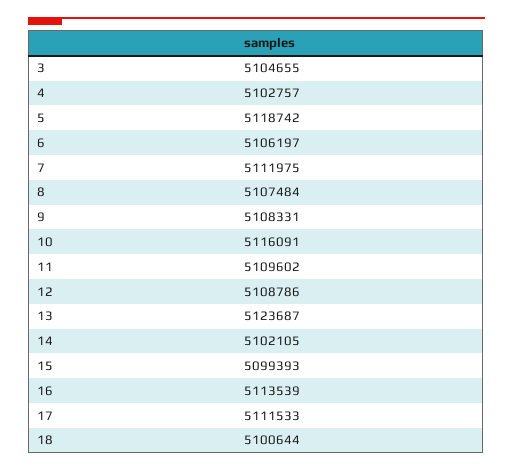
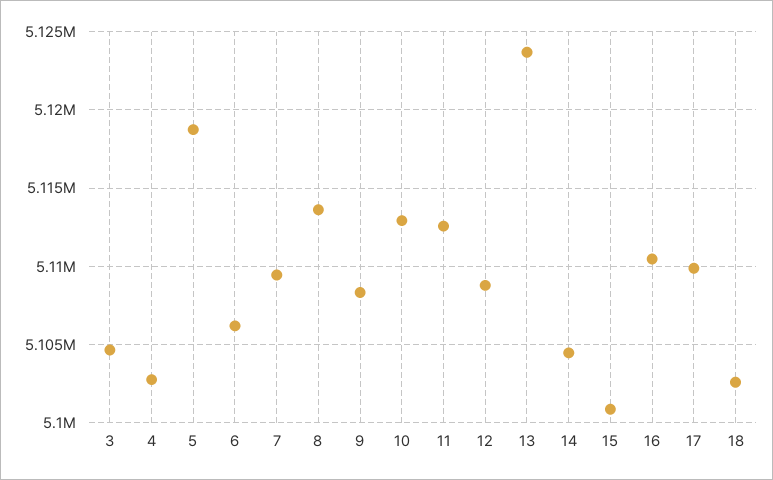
  {
    "3": 5104655,
    "4": 5102757,
    "5": 5118742,
    "6": 5106197,
-   "7": 5111975,
+   "7": 5109500,
-   "8": 5107484,
+   "8": 5113500,
    "9": 5108331,
-   "10": 5116091,
+   "10": 5113000,
-   "11": 5109602,
+   "11": 5112500,
    "12": 5108786,
    "13": 5123687,
-   "14": 5102105,
+   "14": 5104500,
-   "15": 5099393,
+   "15": 5101000,
-   "16": 5113539,
+   "16": 5110500,
-   "17": 5111533,
+   "17": 5110000,
-   "18": 5100644
+   "18": 5102500
  }

